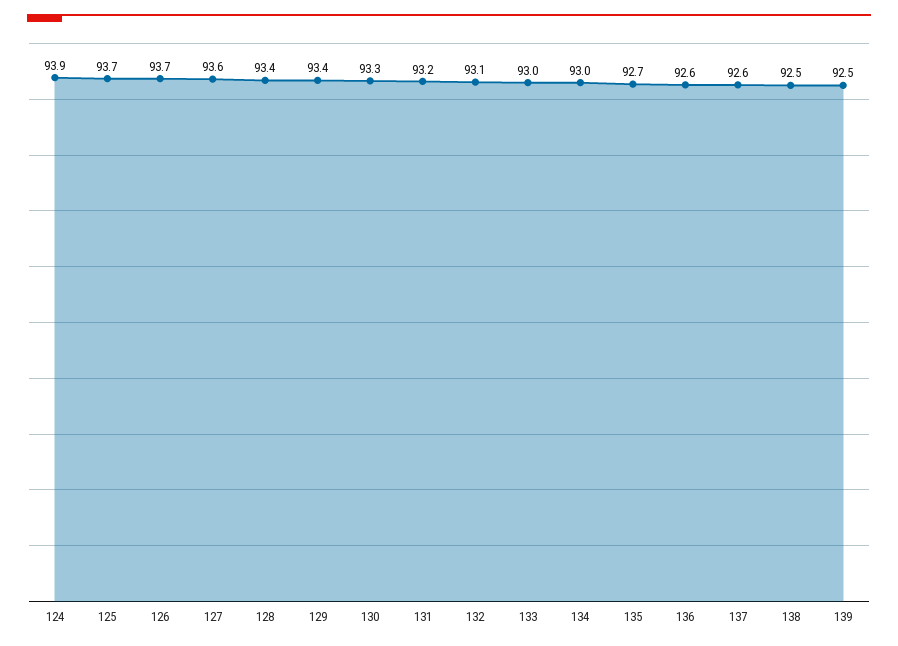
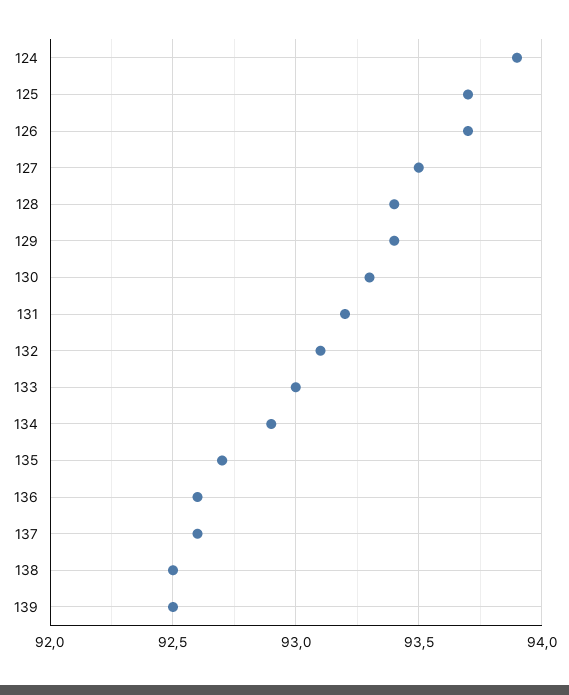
  {
    "124": 93.9,
    "125": 93.7,
    "126": 93.7,
-   "127": 93.6,
+   "127": 93.5,
    "128": 93.4,
    "129": 93.4,
    "130": 93.3,
    "131": 93.2,
    "132": 93.1,
    "133": 93,
-   "134": 93,
+   "134": 92.9,
    "135": 92.7,
    "136": 92.6,
    "137": 92.6,
    "138": 92.5,
    "139": 92.5
  }

